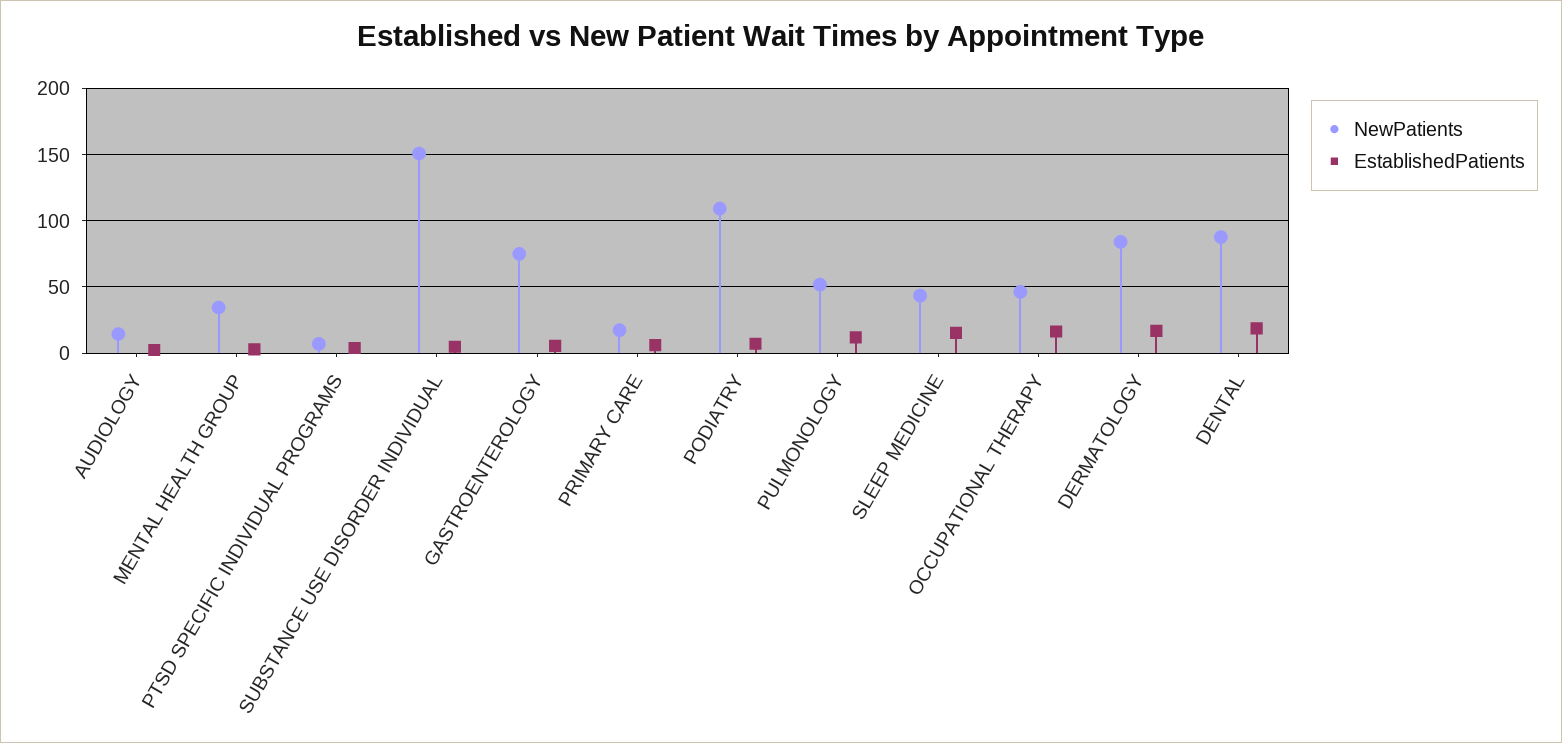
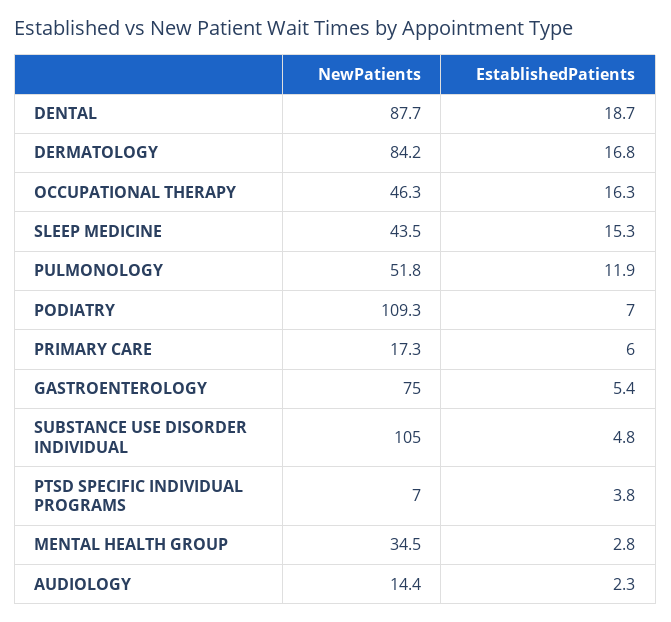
  {
    "NewPatients": {
      "AUDIOLOGY": 14.4,
      "MENTAL HEALTH GROUP": 34.5,
      "PTSD SPECIFIC INDIVIDUAL PROGRAMS": 7,
-     "SUBSTANCE USE DISORDER INDIVIDUAL": 150,
+     "SUBSTANCE USE DISORDER INDIVIDUAL": 105,
      "GASTROENTEROLOGY": 75,
      "PRIMARY CARE": 17.3,
      "PODIATRY": 109.3,
      "PULMONOLOGY": 51.8,
      "SLEEP MEDICINE": 43.5,
      "OCCUPATIONAL THERAPY": 46.3,
      "DERMATOLOGY": 84.2,
      "DENTAL": 87.7
    },
    "EstablishedPatients": {
      "AUDIOLOGY": 2.3,
      "MENTAL HEALTH GROUP": 2.8,
      "PTSD SPECIFIC INDIVIDUAL PROGRAMS": 3.8,
      "SUBSTANCE USE DISORDER INDIVIDUAL": 4.8,
      "GASTROENTEROLOGY": 5.4,
      "PRIMARY CARE": 6,
      "PODIATRY": 7,
      "PULMONOLOGY": 11.9,
      "SLEEP MEDICINE": 15.3,
      "OCCUPATIONAL THERAPY": 16.3,
      "DERMATOLOGY": 16.8,
      "DENTAL": 18.7
    }
  }

